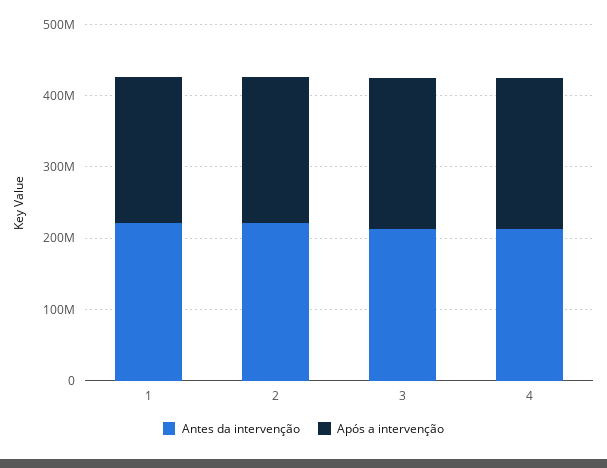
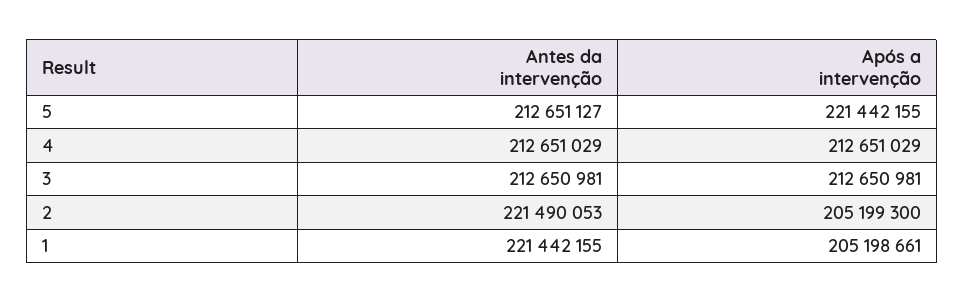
  {
    "Antes da intervenção": {
      "1": 221442155,
      "2": 221490053,
      "3": 212650981,
-     "4": 212651029
+     "4": 212651029,
+     "5": 212651127
    },
    "Após a intervenção": {
      "1": 205198661,
      "2": 205199300,
      "3": 212650981,
-     "4": 212651029
+     "4": 212651029,
+     "5": 221442155
    }
  }

